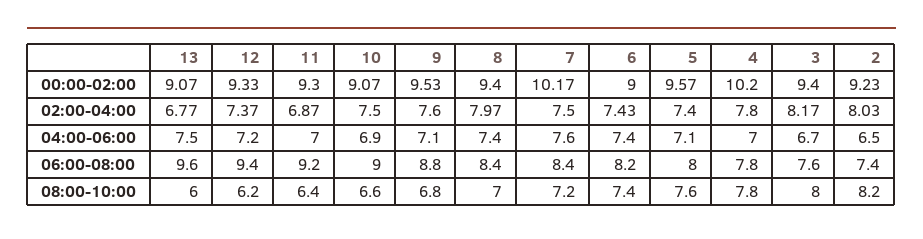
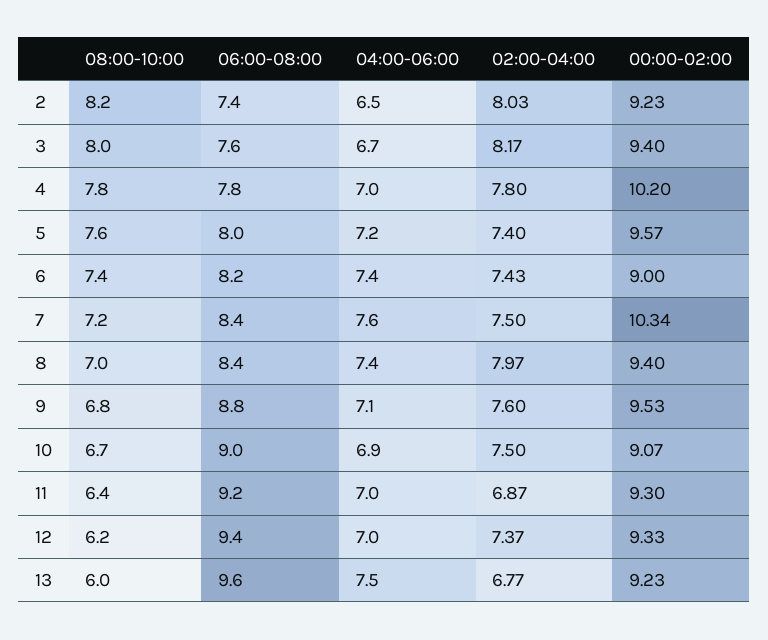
  {
    "13": {
-     "00:00-02:00": 9.07,
+     "00:00-02:00": 9.23,
      "02:00-04:00": 6.77,
      "04:00-06:00": 7.5,
      "06:00-08:00": 9.6,
      "08:00-10:00": 6
    },
    "12": {
      "00:00-02:00": 9.33,
      "02:00-04:00": 7.37,
-     "04:00-06:00": 7.2,
+     "04:00-06:00": 7,
      "06:00-08:00": 9.4,
      "08:00-10:00": 6.2
    },
    "11": {
      "00:00-02:00": 9.3,
      "02:00-04:00": 6.87,
      "04:00-06:00": 7,
      "06:00-08:00": 9.2,
      "08:00-10:00": 6.4
    },
    "10": {
      "00:00-02:00": 9.07,
      "02:00-04:00": 7.5,
      "04:00-06:00": 6.9,
      "06:00-08:00": 9,
-     "08:00-10:00": 6.6
+     "08:00-10:00": 6.7
    },
    "9": {
      "00:00-02:00": 9.53,
      "02:00-04:00": 7.6,
      "04:00-06:00": 7.1,
      "06:00-08:00": 8.8,
      "08:00-10:00": 6.8
    },
    "8": {
      "00:00-02:00": 9.4,
      "02:00-04:00": 7.97,
      "04:00-06:00": 7.4,
      "06:00-08:00": 8.4,
      "08:00-10:00": 7
    },
    "7": {
-     "00:00-02:00": 10.17,
+     "00:00-02:00": 10.34,
      "02:00-04:00": 7.5,
      "04:00-06:00": 7.6,
      "06:00-08:00": 8.4,
      "08:00-10:00": 7.2
    },
    "6": {
      "00:00-02:00": 9,
      "02:00-04:00": 7.43,
      "04:00-06:00": 7.4,
      "06:00-08:00": 8.2,
      "08:00-10:00": 7.4
    },
    "5": {
      "00:00-02:00": 9.57,
      "02:00-04:00": 7.4,
-     "04:00-06:00": 7.1,
+     "04:00-06:00": 7.2,
      "06:00-08:00": 8,
      "08:00-10:00": 7.6
    },
    "4": {
      "00:00-02:00": 10.2,
      "02:00-04:00": 7.8,
      "04:00-06:00": 7,
      "06:00-08:00": 7.8,
      "08:00-10:00": 7.8
    },
    "3": {
      "00:00-02:00": 9.4,
      "02:00-04:00": 8.17,
      "04:00-06:00": 6.7,
      "06:00-08:00": 7.6,
      "08:00-10:00": 8
    },
    "2": {
      "00:00-02:00": 9.23,
      "02:00-04:00": 8.03,
      "04:00-06:00": 6.5,
      "06:00-08:00": 7.4,
      "08:00-10:00": 8.2
    }
  }

